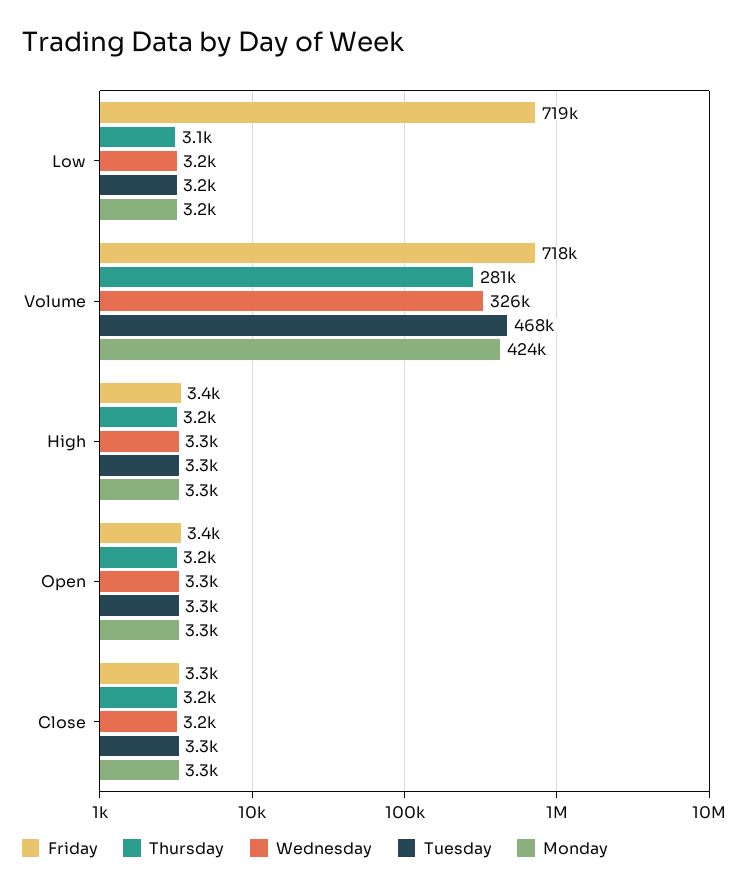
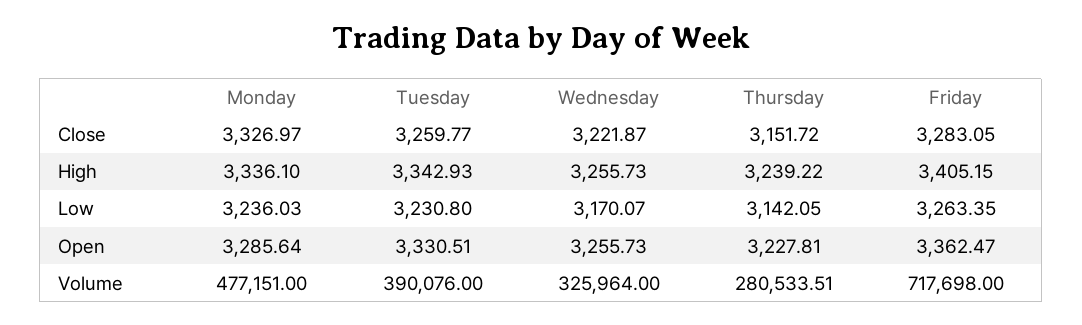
  {
    "Friday": {
-     "Low": 719000,
+     "Low": 3263.35,
      "Volume": 717698,
      "High": 3405.15,
      "Open": 3362.47,
      "Close": 3283.05
    },
    "Thursday": {
      "Low": 3142.05,
      "Volume": 280533.51,
      "High": 3239.22,
      "Open": 3227.81,
      "Close": 3151.72
    },
    "Wednesday": {
      "Low": 3170.07,
      "Volume": 325964,
      "High": 3255.73,
      "Open": 3255.73,
      "Close": 3221.87
    },
    "Tuesday": {
      "Low": 3230.8,
-     "Volume": 468000,
+     "Volume": 390076,
      "High": 3342.93,
      "Open": 3330.51,
      "Close": 3259.77
    },
    "Monday": {
      "Low": 3236.03,
-     "Volume": 424000,
+     "Volume": 477151,
      "High": 3336.1,
      "Open": 3285.64,
      "Close": 3326.97
    }
  }

